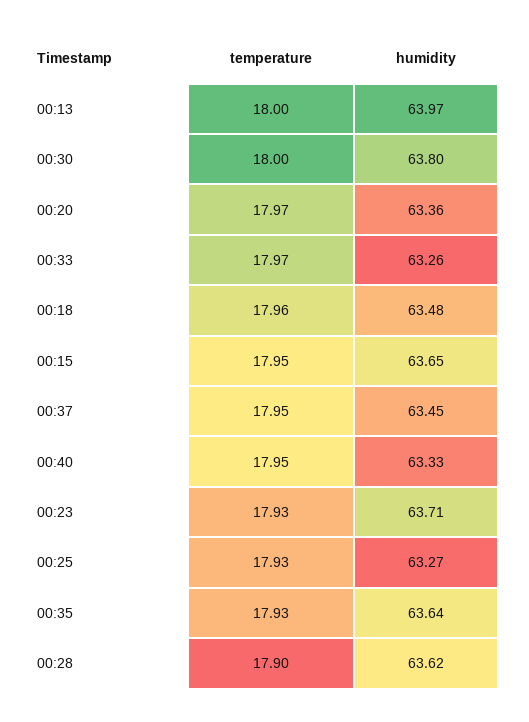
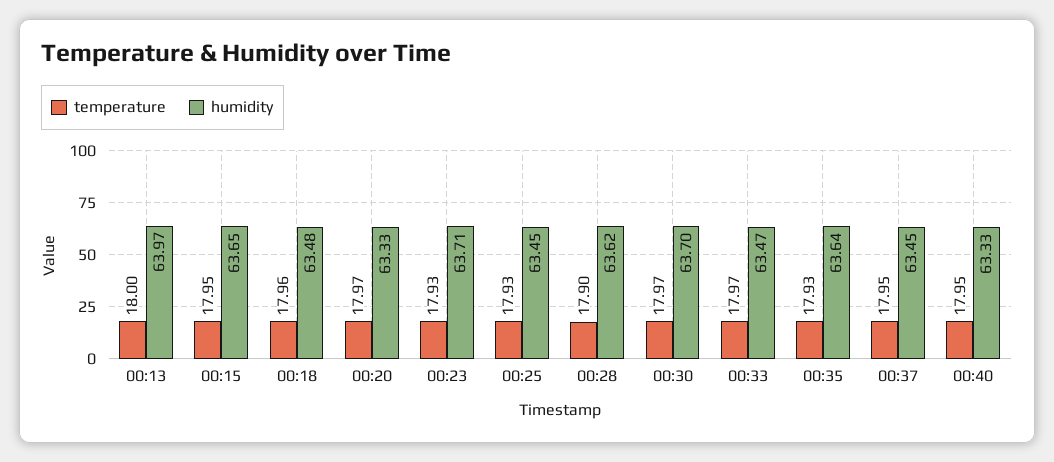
  {
    "temperature": {
      "00:13": 18,
-     "00:30": 18,
+     "00:30": 17.97,
      "00:20": 17.97,
      "00:33": 17.97,
      "00:18": 17.96,
      "00:15": 17.95,
      "00:37": 17.95,
      "00:40": 17.95,
      "00:23": 17.93,
      "00:25": 17.93,
      "00:35": 17.93,
      "00:28": 17.9
    },
    "humidity": {
      "00:13": 63.97,
-     "00:30": 63.8,
+     "00:30": 63.7,
-     "00:20": 63.36,
+     "00:20": 63.33,
-     "00:33": 63.26,
+     "00:33": 63.47,
      "00:18": 63.48,
      "00:15": 63.65,
      "00:37": 63.45,
      "00:40": 63.33,
      "00:23": 63.71,
-     "00:25": 63.27,
+     "00:25": 63.45,
      "00:35": 63.64,
      "00:28": 63.62
    }
  }

